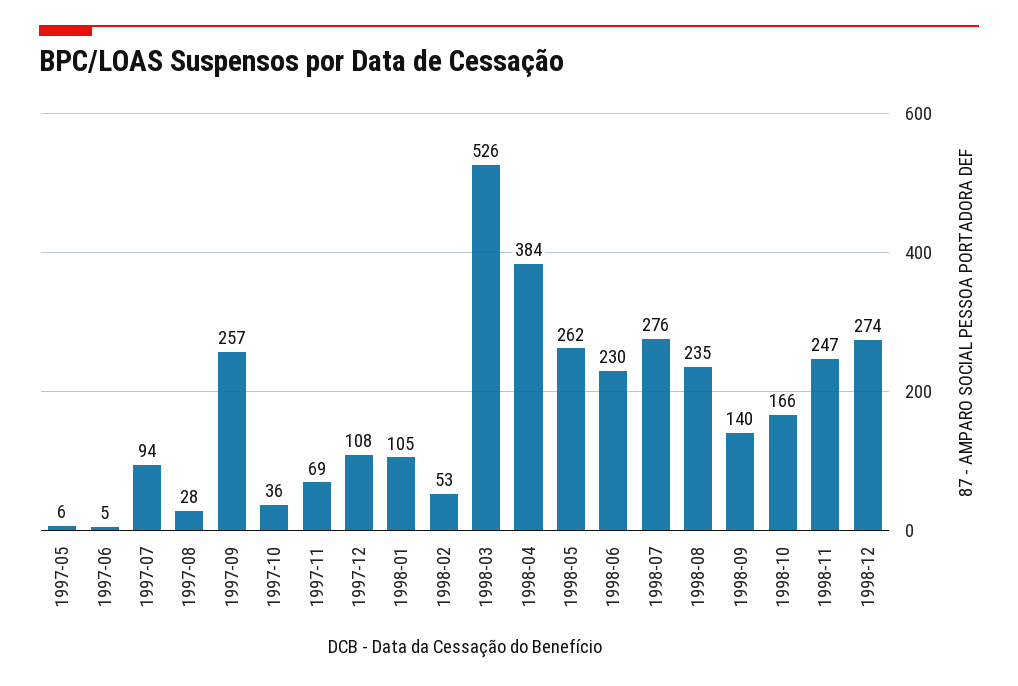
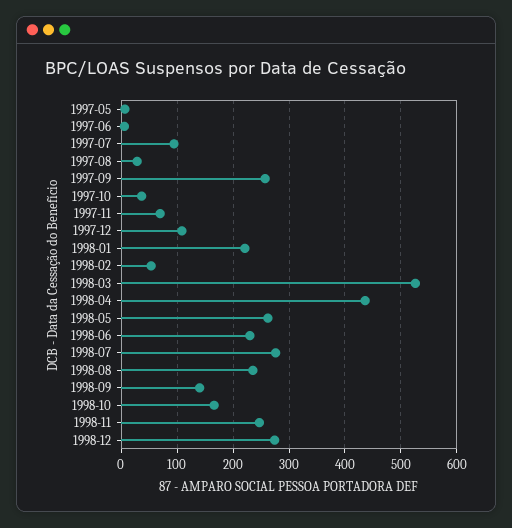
  {
    "1997-05": 6,
    "1997-06": 5,
    "1997-07": 94,
    "1997-08": 28,
    "1997-09": 257,
    "1997-10": 36,
    "1997-11": 69,
    "1997-12": 108,
-   "1998-01": 105,
+   "1998-01": 220,
    "1998-02": 53,
    "1998-03": 526,
-   "1998-04": 384,
+   "1998-04": 440,
    "1998-05": 262,
    "1998-06": 230,
    "1998-07": 276,
    "1998-08": 235,
    "1998-09": 140,
    "1998-10": 166,
    "1998-11": 247,
    "1998-12": 274
  }

